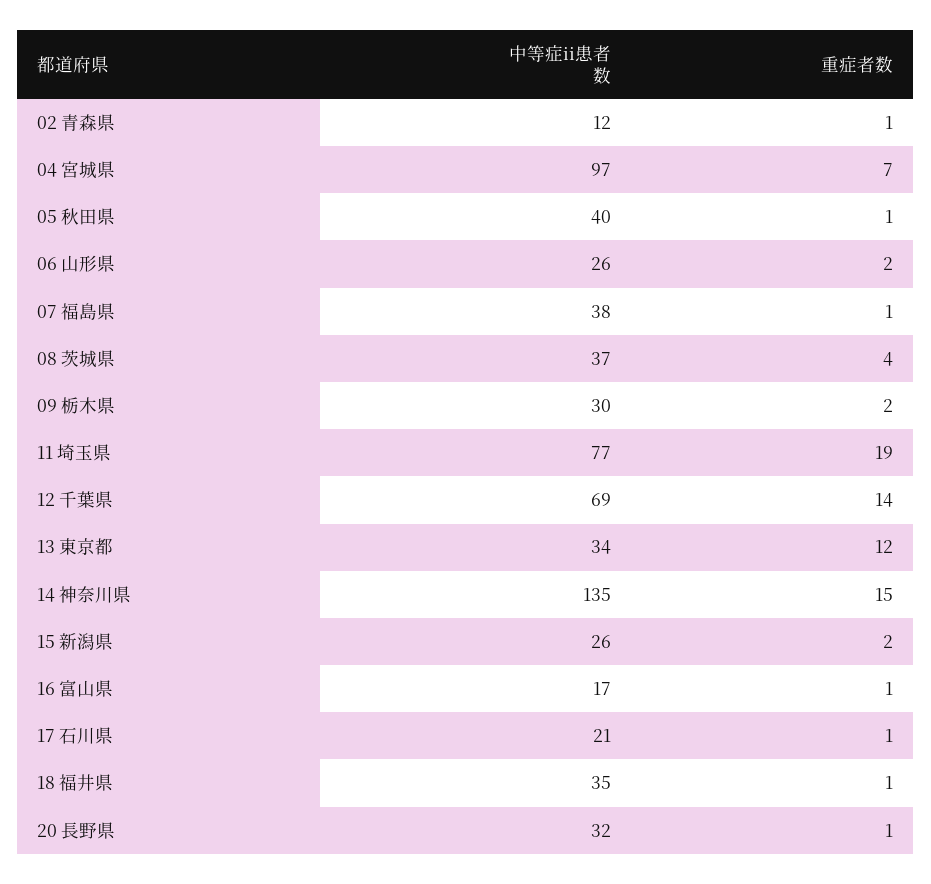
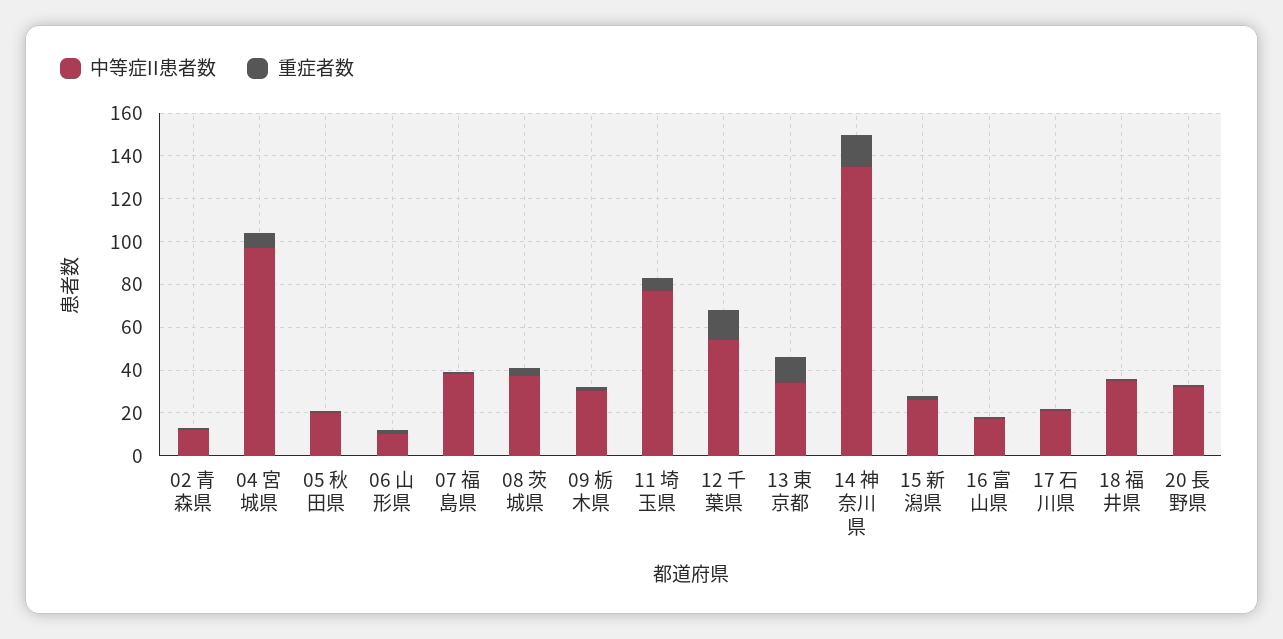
  {
    "中等症ii患者数": {
      "02 青森県": 12,
      "04 宮城県": 97,
-     "05 秋田県": 40,
+     "05 秋田県": 20,
-     "06 山形県": 26,
+     "06 山形県": 10,
      "07 福島県": 38,
      "08 茨城県": 37,
      "09 栃木県": 30,
      "11 埼玉県": 77,
-     "12 千葉県": 69,
+     "12 千葉県": 55,
      "13 東京都": 34,
      "14 神奈川県": 135,
      "15 新潟県": 26,
      "16 富山県": 17,
      "17 石川県": 21,
      "18 福井県": 35,
      "20 長野県": 32
    },
    "重症者数": {
      "02 青森県": 1,
      "04 宮城県": 7,
      "05 秋田県": 1,
      "06 山形県": 2,
      "07 福島県": 1,
      "08 茨城県": 4,
      "09 栃木県": 2,
-     "11 埼玉県": 19,
+     "11 埼玉県": 5,
      "12 千葉県": 14,
      "13 東京都": 12,
      "14 神奈川県": 15,
      "15 新潟県": 2,
      "16 富山県": 1,
      "17 石川県": 1,
      "18 福井県": 1,
      "20 長野県": 1
    }
  }

